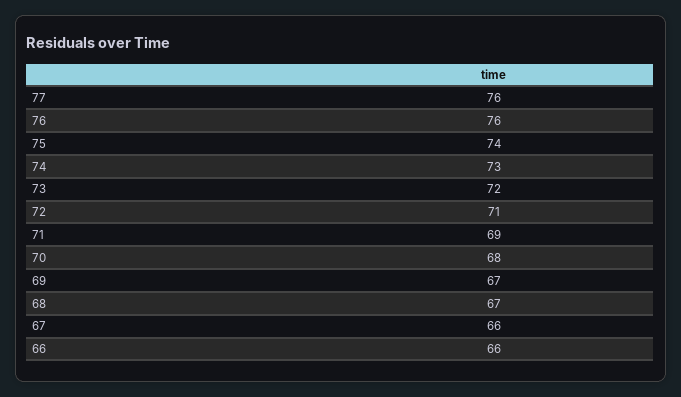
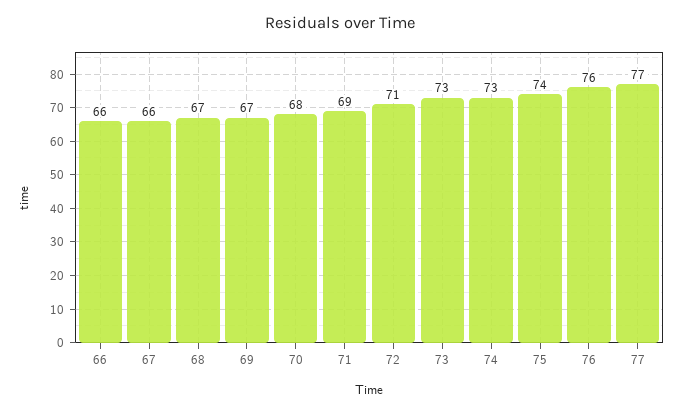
  {
-   "77": 76,
+   "77": 77,
    "76": 76,
    "75": 74,
    "74": 73,
-   "73": 72,
+   "73": 73,
    "72": 71,
    "71": 69,
    "70": 68,
    "69": 67,
    "68": 67,
    "67": 66,
    "66": 66
  }

